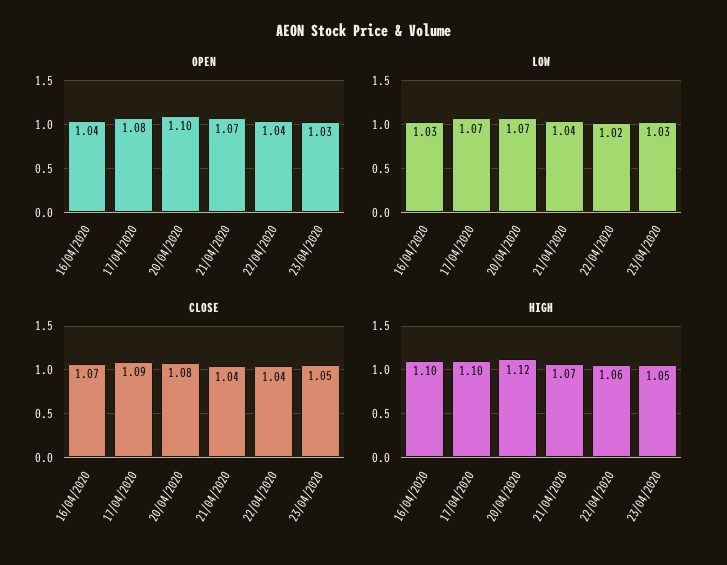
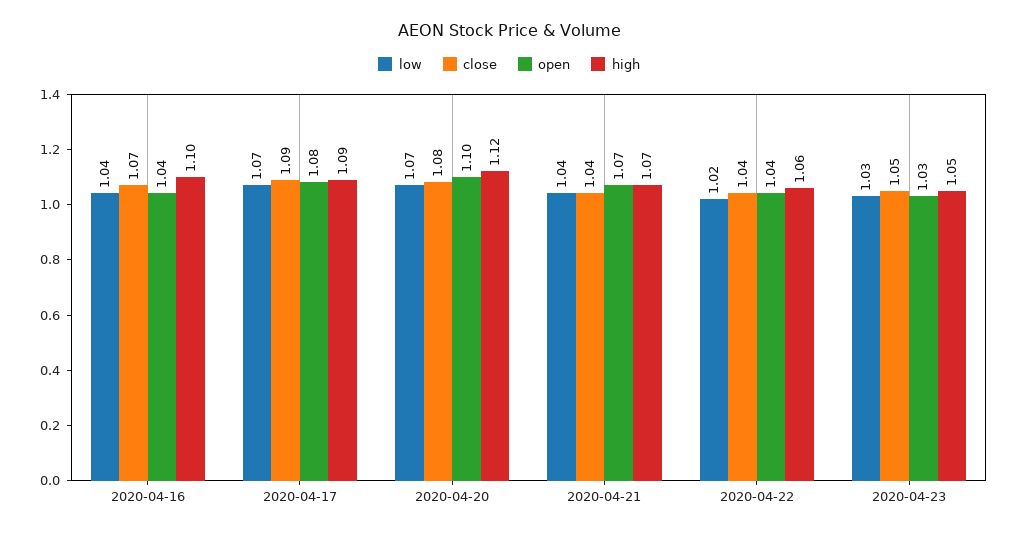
  {
    "OPEN": {
      "16/04/2020": 1.04,
      "17/04/2020": 1.08,
      "20/04/2020": 1.1,
      "21/04/2020": 1.07,
      "22/04/2020": 1.04,
      "23/04/2020": 1.03
    },
    "LOW": {
-     "16/04/2020": 1.03,
+     "16/04/2020": 1.04,
      "17/04/2020": 1.07,
      "20/04/2020": 1.07,
      "21/04/2020": 1.04,
      "22/04/2020": 1.02,
      "23/04/2020": 1.03
    },
    "CLOSE": {
      "16/04/2020": 1.07,
      "17/04/2020": 1.09,
      "20/04/2020": 1.08,
      "21/04/2020": 1.04,
      "22/04/2020": 1.04,
      "23/04/2020": 1.05
    },
    "HIGH": {
      "16/04/2020": 1.1,
-     "17/04/2020": 1.1,
+     "17/04/2020": 1.09,
      "20/04/2020": 1.12,
      "21/04/2020": 1.07,
      "22/04/2020": 1.06,
      "23/04/2020": 1.05
    }
  }

